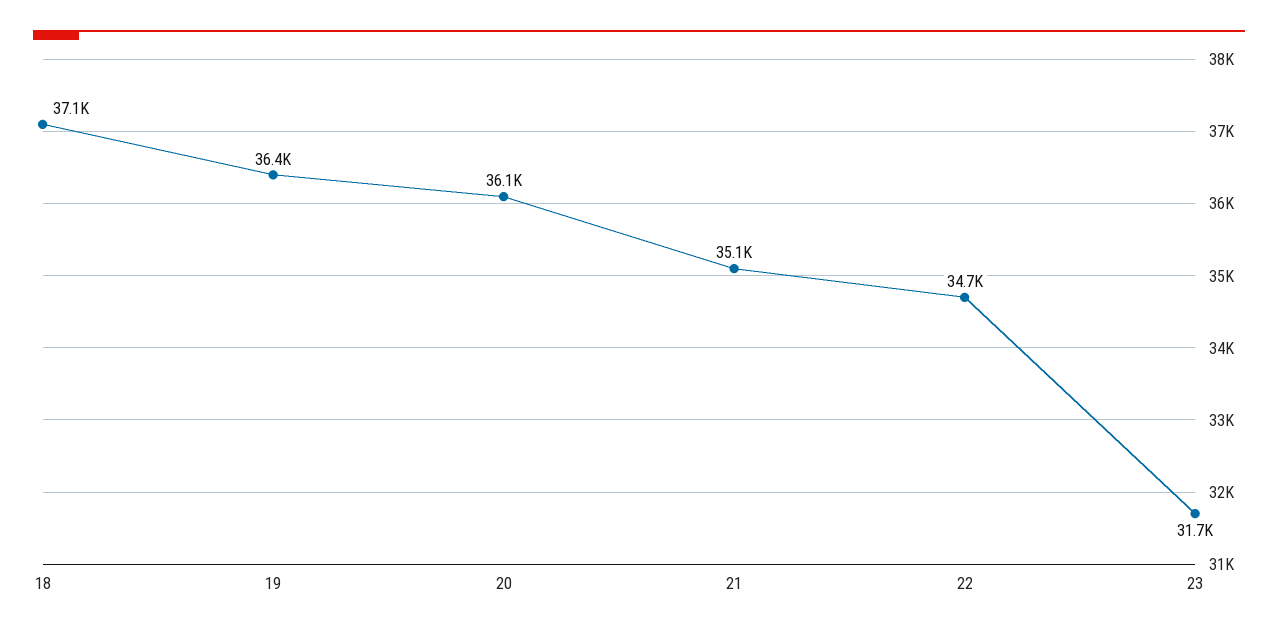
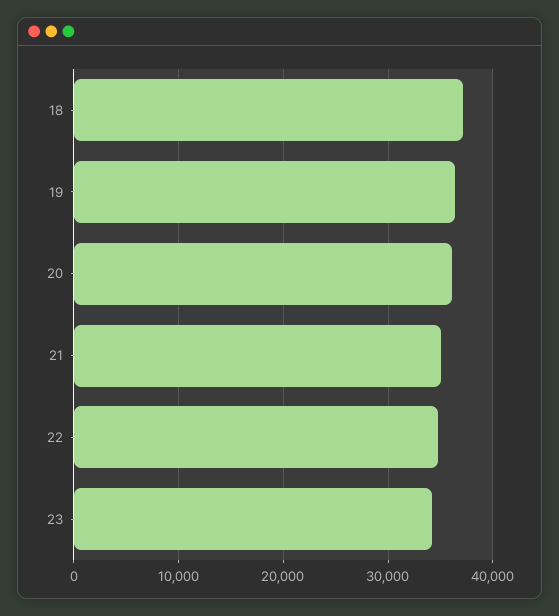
  {
    "18": 37100,
    "19": 36400,
    "20": 36100,
    "21": 35100,
    "22": 34700,
-   "23": 31700
+   "23": 34000
  }

